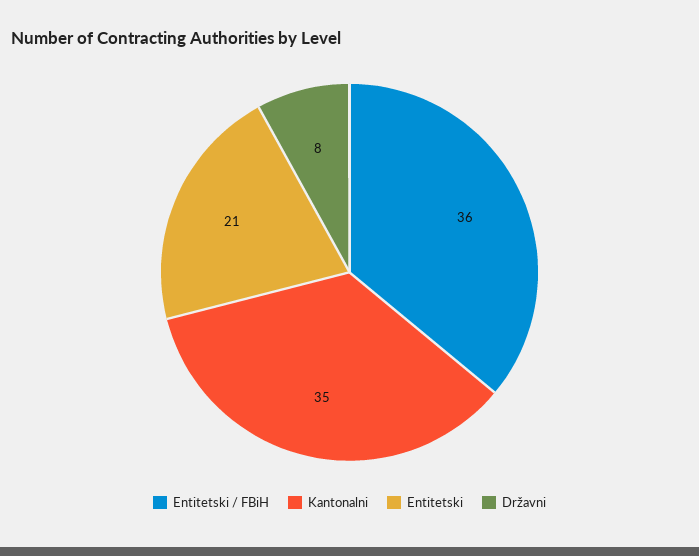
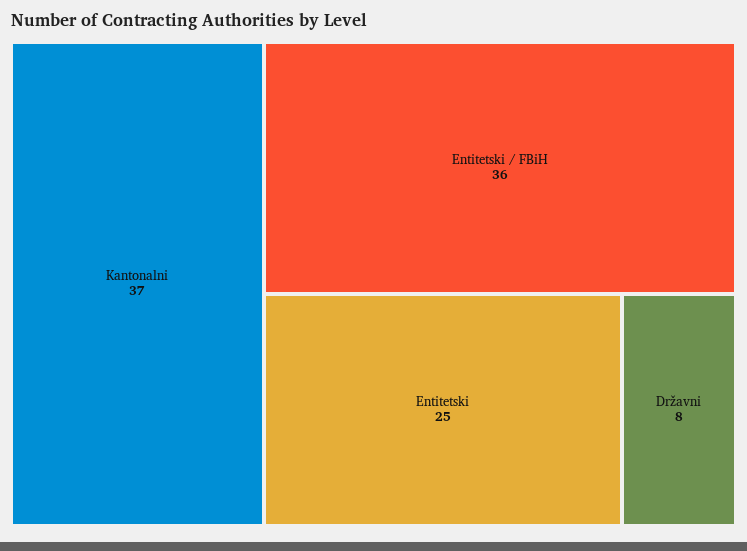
  {
    "Entitetski / FBiH": 36,
-   "Kantonalni": 35,
+   "Kantonalni": 37,
-   "Entitetski": 21,
+   "Entitetski": 25,
    "Državni": 8
  }

